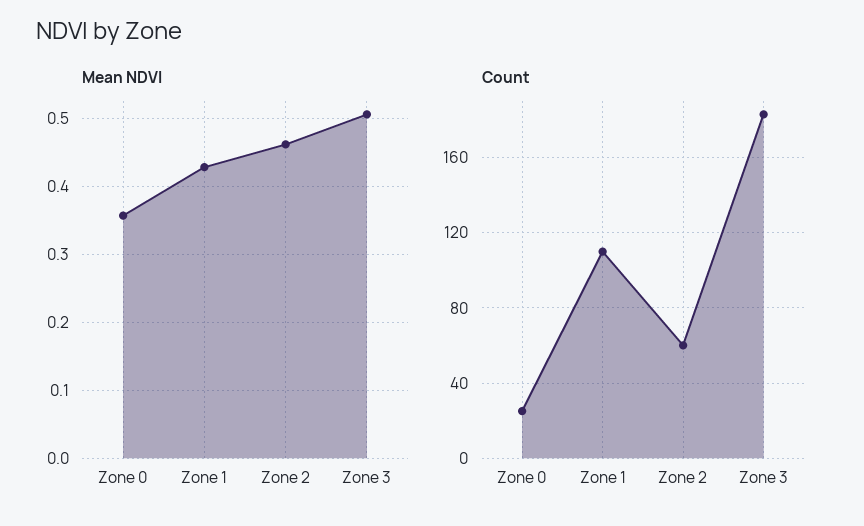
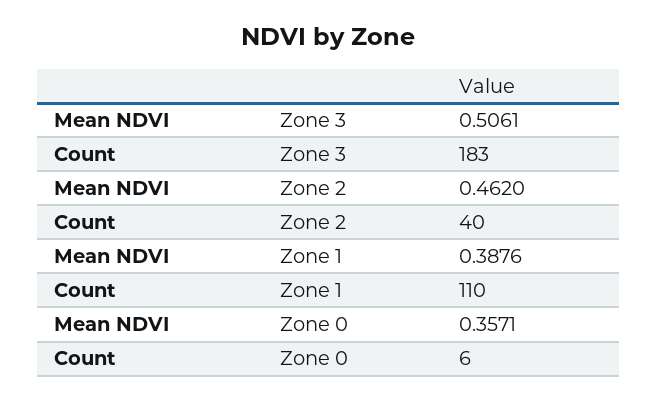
  {
    "Mean NDVI": {
      "Zone 0": 0.3571,
-     "Zone 1": 0.43,
+     "Zone 1": 0.3876,
      "Zone 2": 0.462,
      "Zone 3": 0.5061
    },
    "Count": {
-     "Zone 0": 25,
+     "Zone 0": 6,
      "Zone 1": 110,
-     "Zone 2": 60,
+     "Zone 2": 40,
      "Zone 3": 183
    }
  }

